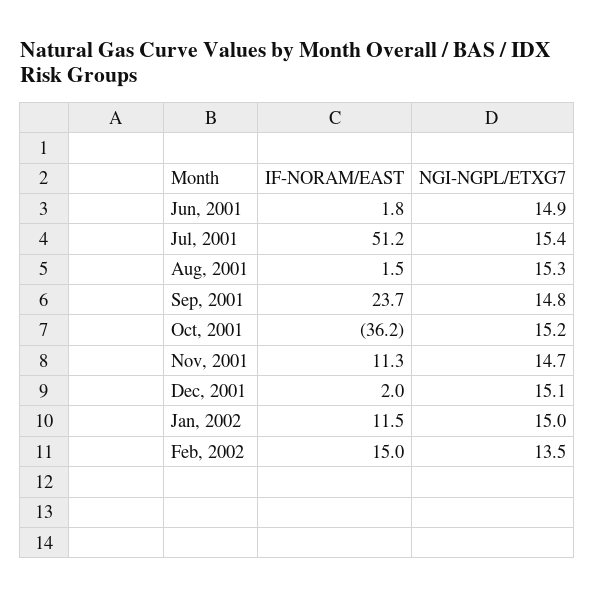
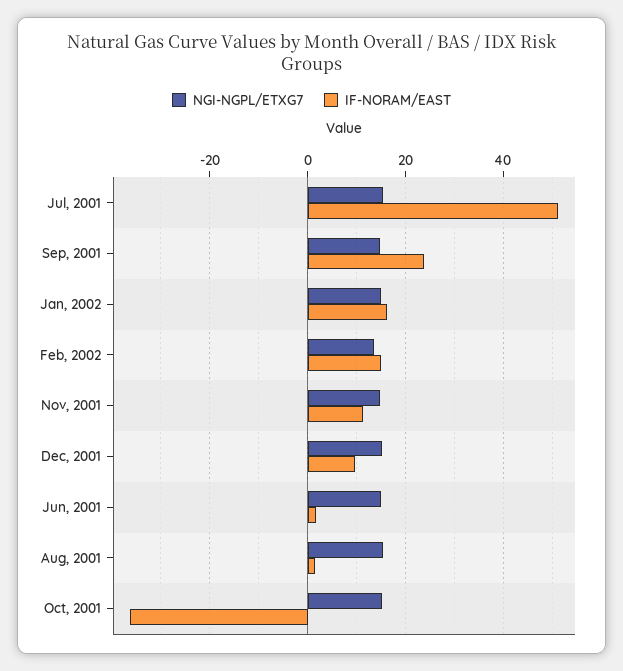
  {
    "IF-NORAM/EAST": {
      "Jun, 2001": 1.8,
      "Jul, 2001": 51.2,
      "Aug, 2001": 1.5,
      "Sep, 2001": 23.7,
      "Oct, 2001": -36.2,
      "Nov, 2001": 11.3,
-     "Dec, 2001": 2,
+     "Dec, 2001": 10,
-     "Jan, 2002": 11.5,
+     "Jan, 2002": 16,
      "Feb, 2002": 15
    },
    "NGI-NGPL/ETXG7": {
      "Jun, 2001": 14.9,
      "Jul, 2001": 15.4,
      "Aug, 2001": 15.3,
      "Sep, 2001": 14.8,
      "Oct, 2001": 15.2,
      "Nov, 2001": 14.7,
      "Dec, 2001": 15.1,
      "Jan, 2002": 15,
      "Feb, 2002": 13.5
    }
  }

